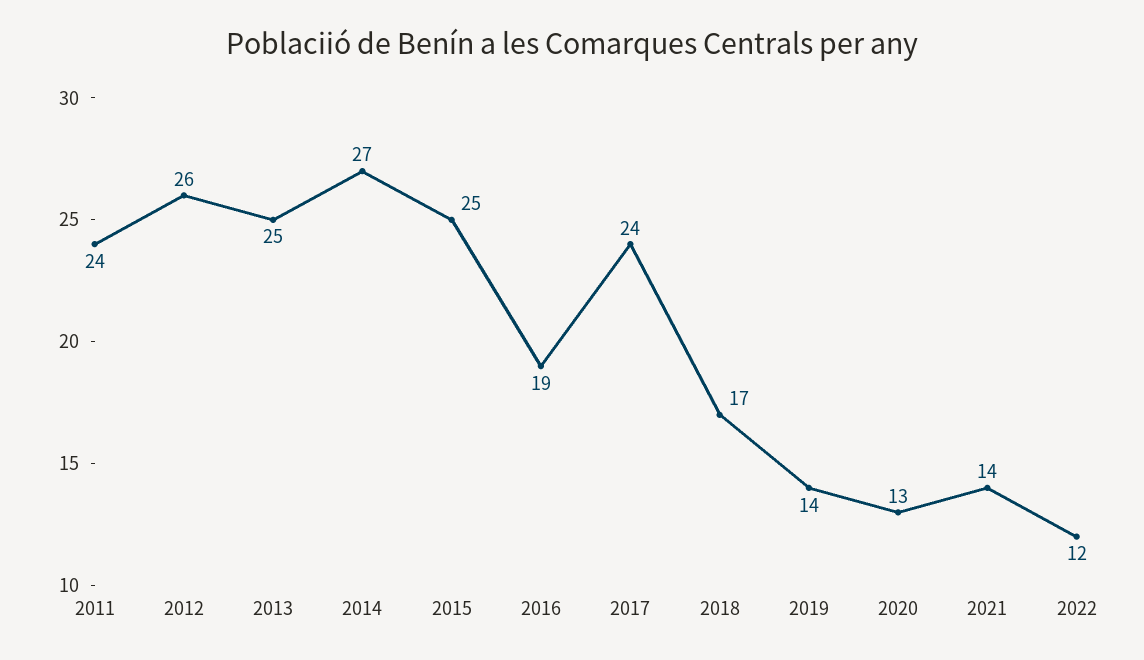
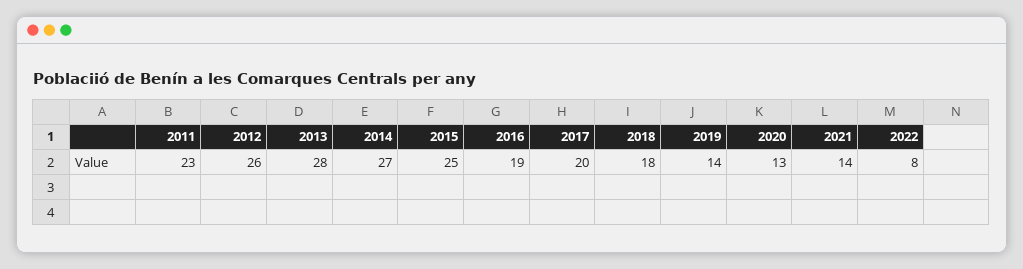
  {
-   "2011": 24,
+   "2011": 23,
    "2012": 26,
-   "2013": 25,
+   "2013": 28,
    "2014": 27,
    "2015": 25,
    "2016": 19,
-   "2017": 24,
+   "2017": 20,
-   "2018": 17,
+   "2018": 18,
    "2019": 14,
    "2020": 13,
    "2021": 14,
-   "2022": 12
+   "2022": 8
  }

